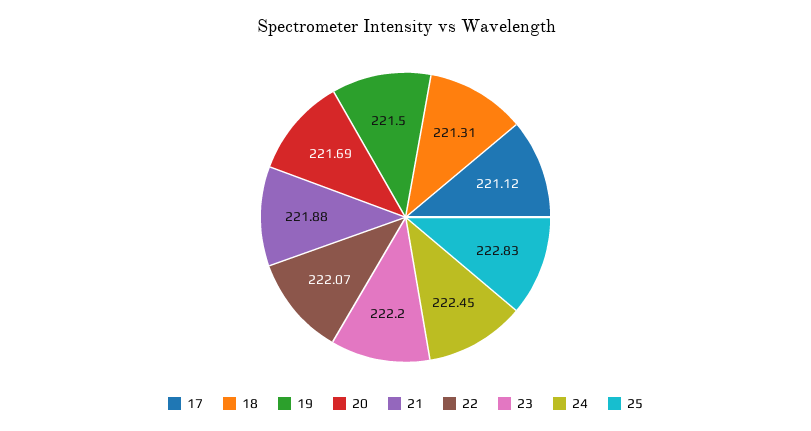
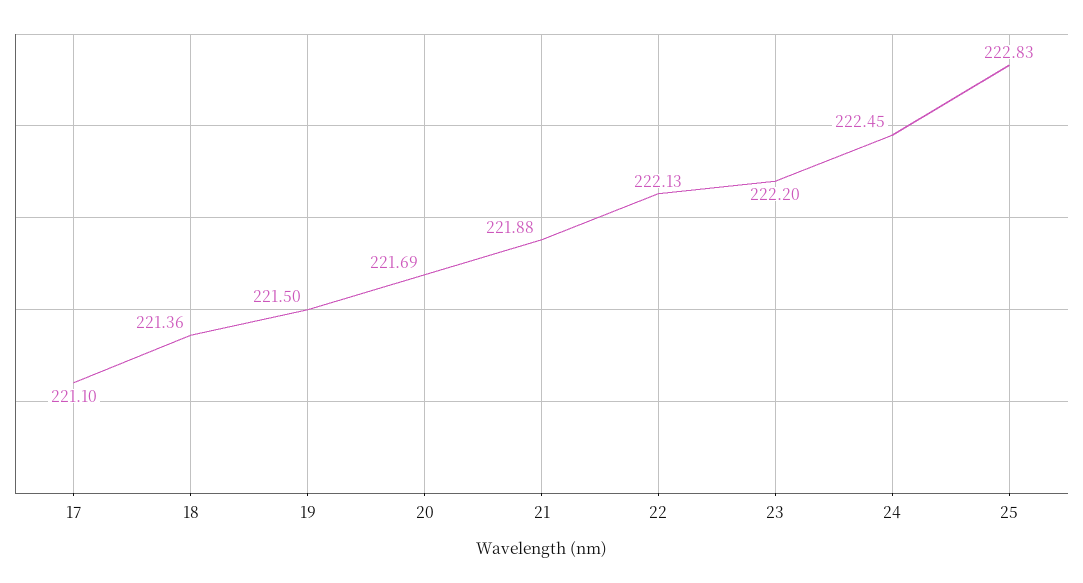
  {
-   "17": 221.12,
+   "17": 221.1,
-   "18": 221.31,
+   "18": 221.36,
    "19": 221.5,
    "20": 221.69,
    "21": 221.88,
-   "22": 222.07,
+   "22": 222.13,
    "23": 222.2,
    "24": 222.45,
    "25": 222.83
  }

